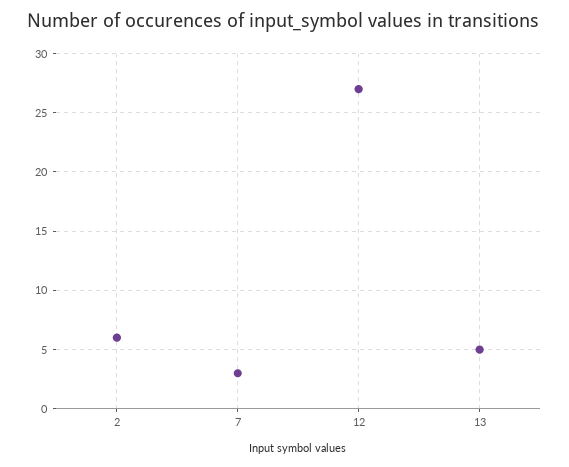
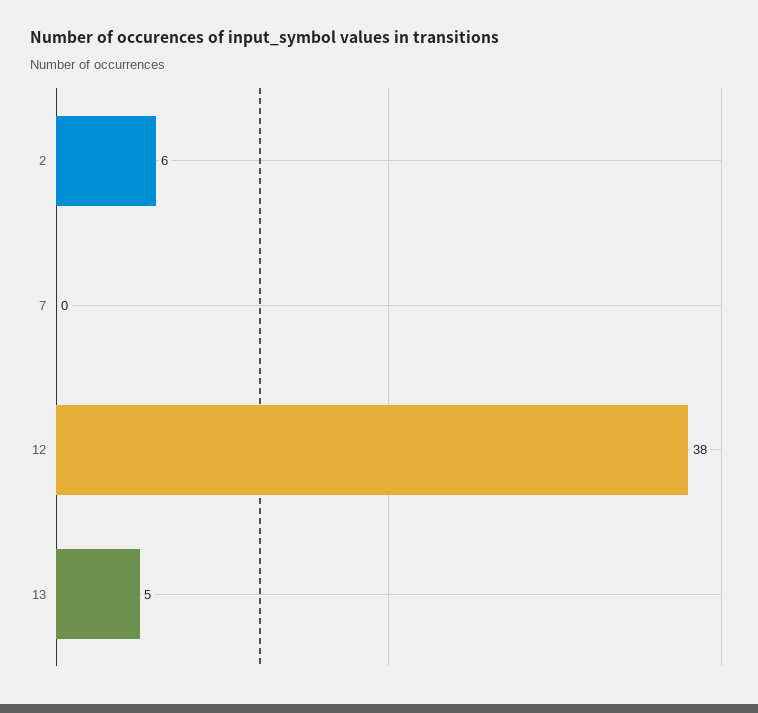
  {
    "2": 6,
-   "7": 3,
+   "7": 0,
-   "12": 27,
+   "12": 38,
    "13": 5
  }

